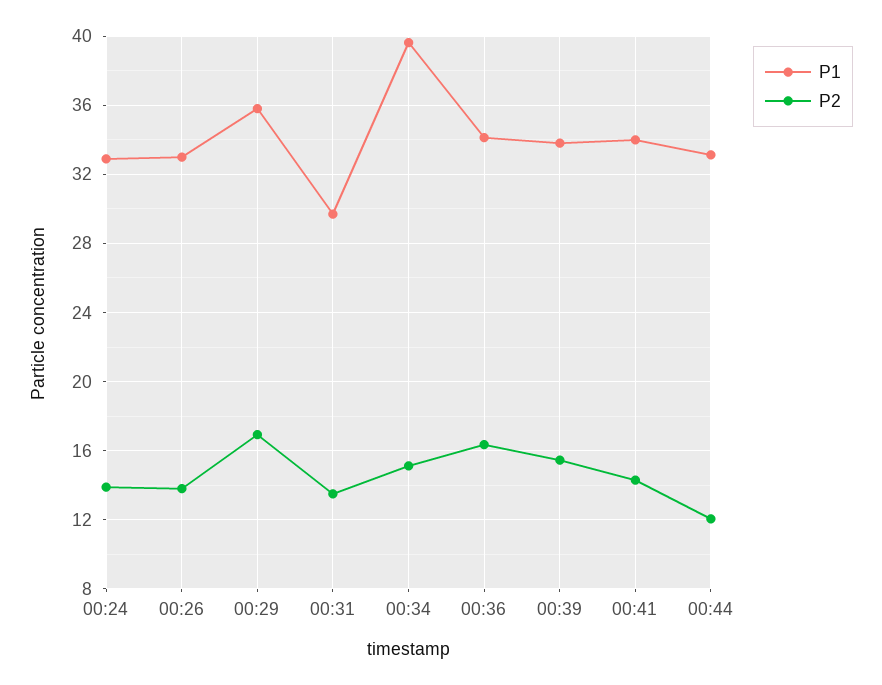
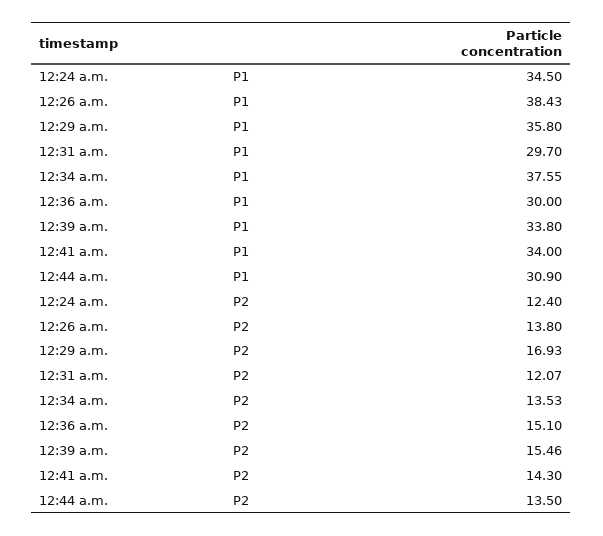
  {
    "P1": {
-     "00:24": 33,
+     "00:24": 34.5,
-     "00:26": 33,
+     "00:26": 38.43,
      "00:29": 35.8,
      "00:31": 29.7,
-     "00:34": 39.5,
+     "00:34": 37.55,
-     "00:36": 34,
+     "00:36": 30,
      "00:39": 33.8,
      "00:41": 34,
-     "00:44": 33
+     "00:44": 30.9
    },
    "P2": {
-     "00:24": 14,
+     "00:24": 12.4,
      "00:26": 13.8,
      "00:29": 16.93,
-     "00:31": 13.5,
+     "00:31": 12.07,
-     "00:34": 15,
+     "00:34": 13.53,
-     "00:36": 16.5,
+     "00:36": 15.1,
      "00:39": 15.46,
      "00:41": 14.3,
-     "00:44": 12
+     "00:44": 13.5
    }
  }

